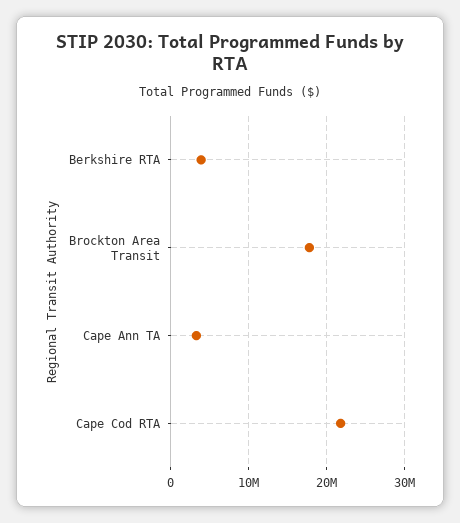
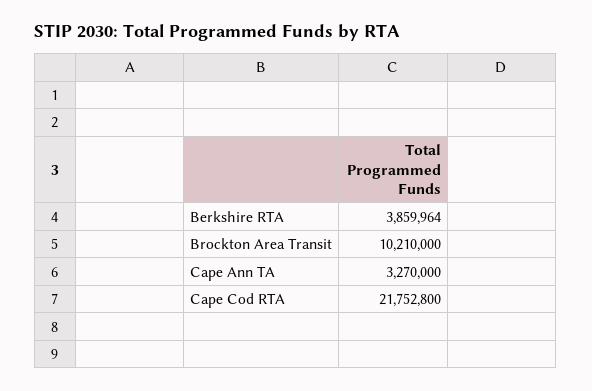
  {
    "Berkshire RTA": 3859964,
-   "Brockton Area Transit": 18000000,
+   "Brockton Area Transit": 10210000,
    "Cape Ann TA": 3270000,
    "Cape Cod RTA": 21752800
  }

